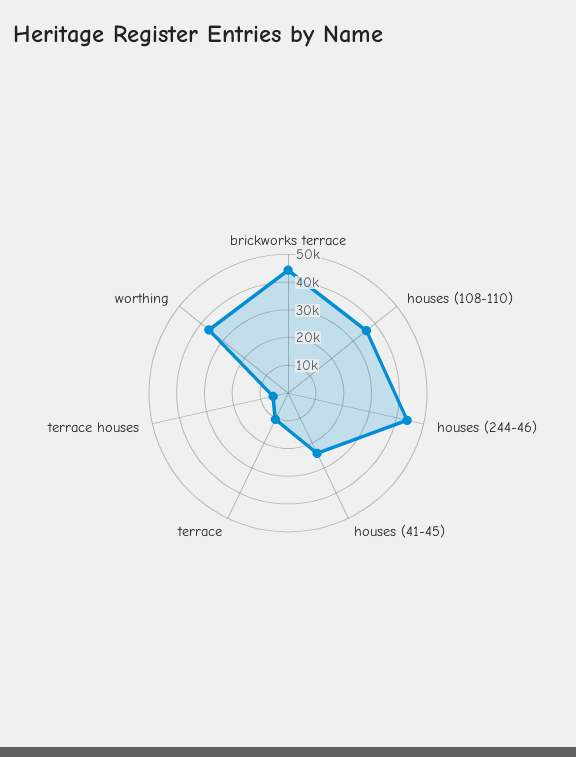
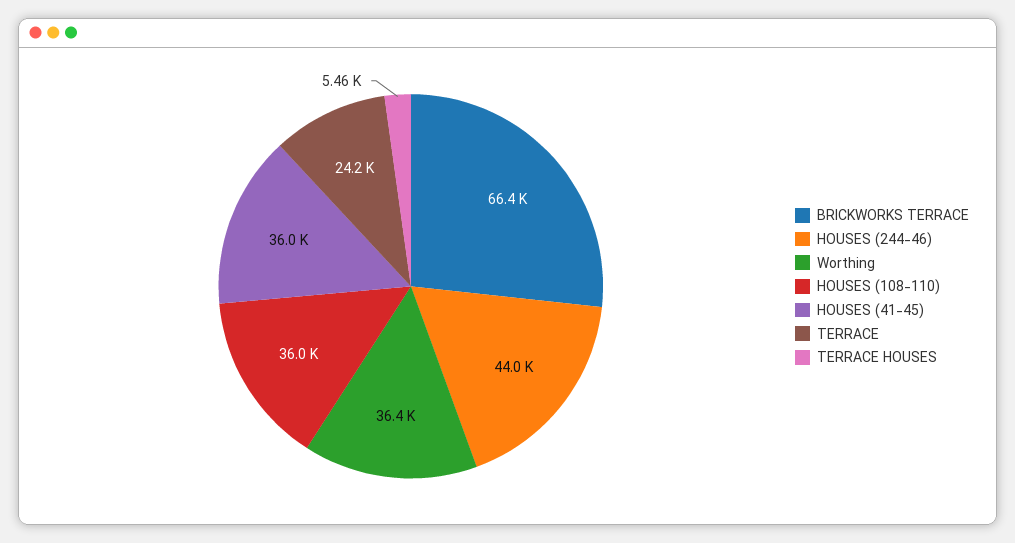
  {
-   "brickworks terrace": 45000,
+   "brickworks terrace": 66400,
    "houses (108-110)": 36000,
    "houses (244-46)": 44000,
-   "houses (41-45)": 25000,
+   "houses (41-45)": 36000,
-   "terrace": 10000,
+   "terrace": 24200,
    "terrace houses": 5460,
    "worthing": 36400
  }

